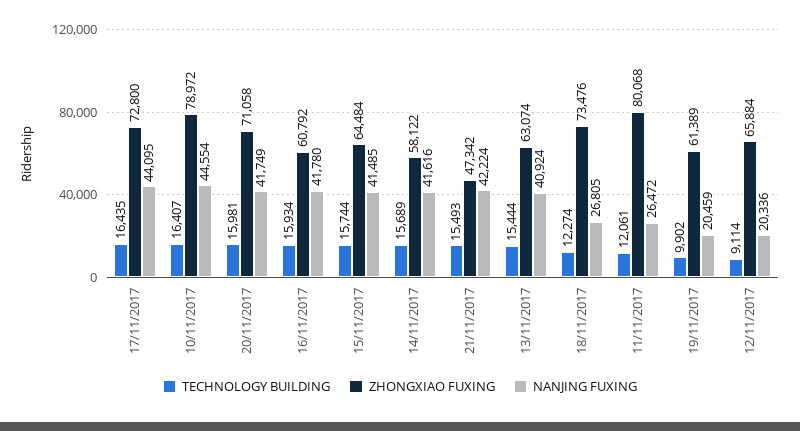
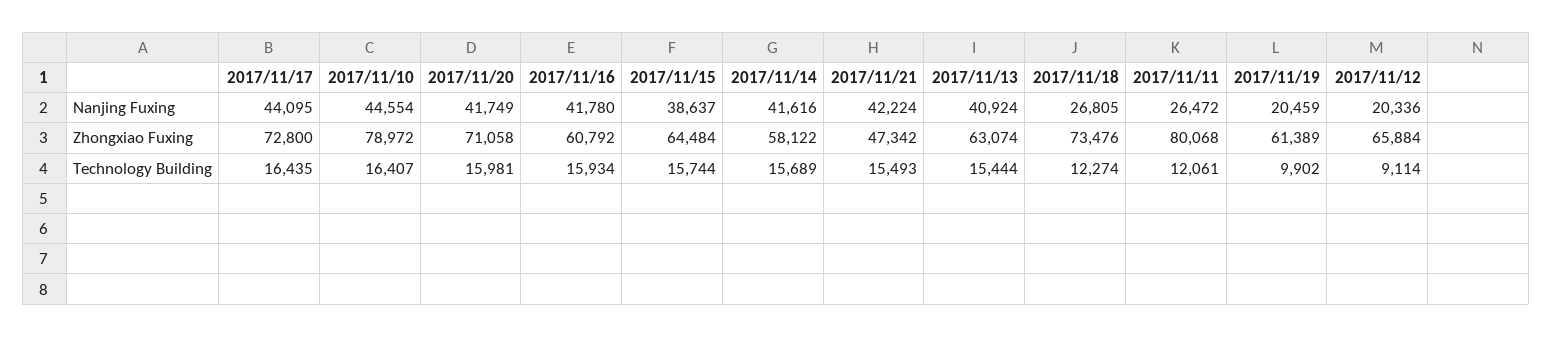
  {
    "TECHNOLOGY BUILDING": {
      "17/11/2017": 16435,
      "10/11/2017": 16407,
      "20/11/2017": 15981,
      "16/11/2017": 15934,
      "15/11/2017": 15744,
      "14/11/2017": 15689,
      "21/11/2017": 15493,
      "13/11/2017": 15444,
      "18/11/2017": 12274,
      "11/11/2017": 12061,
      "19/11/2017": 9902,
      "12/11/2017": 9114
    },
    "ZHONGXIAO FUXING": {
      "17/11/2017": 72800,
      "10/11/2017": 78972,
      "20/11/2017": 71058,
      "16/11/2017": 60792,
      "15/11/2017": 64484,
      "14/11/2017": 58122,
      "21/11/2017": 47342,
      "13/11/2017": 63074,
      "18/11/2017": 73476,
      "11/11/2017": 80068,
      "19/11/2017": 61389,
      "12/11/2017": 65884
    },
    "NANJING FUXING": {
      "17/11/2017": 44095,
      "10/11/2017": 44554,
      "20/11/2017": 41749,
      "16/11/2017": 41780,
-     "15/11/2017": 41485,
+     "15/11/2017": 38637,
      "14/11/2017": 41616,
      "21/11/2017": 42224,
      "13/11/2017": 40924,
      "18/11/2017": 26805,
      "11/11/2017": 26472,
      "19/11/2017": 20459,
      "12/11/2017": 20336
    }
  }

